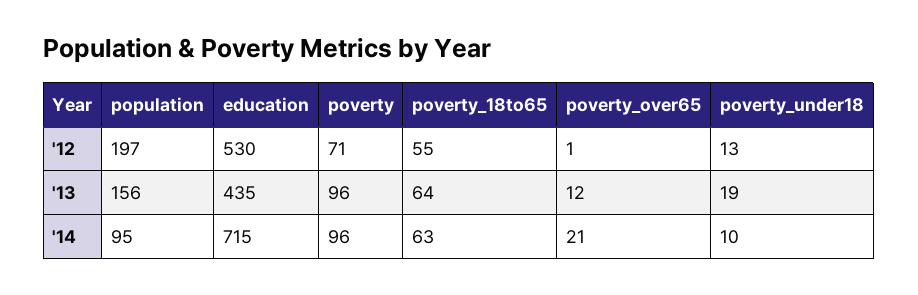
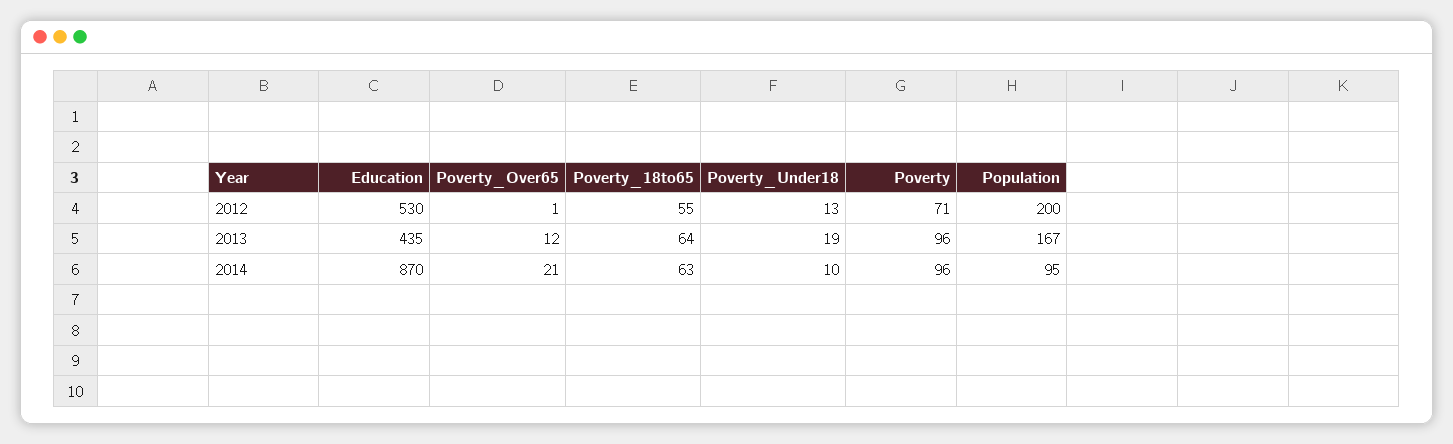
  {
    "population": {
-     "'12": 197,
+     "'12": 200,
-     "'13": 156,
+     "'13": 167,
      "'14": 95
    },
    "education": {
      "'12": 530,
      "'13": 435,
-     "'14": 715
+     "'14": 870
    },
    "poverty": {
      "'12": 71,
      "'13": 96,
      "'14": 96
    },
    "poverty_18to65": {
      "'12": 55,
      "'13": 64,
      "'14": 63
    },
    "poverty_over65": {
      "'12": 1,
      "'13": 12,
      "'14": 21
    },
    "poverty_under18": {
      "'12": 13,
      "'13": 19,
      "'14": 10
    }
  }

